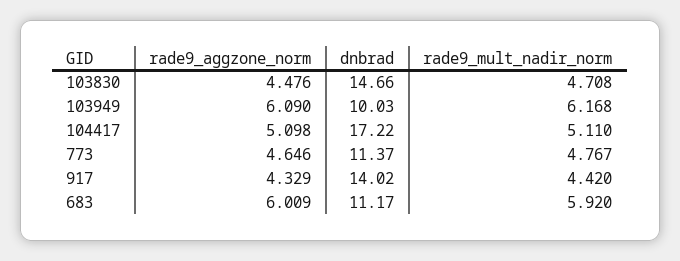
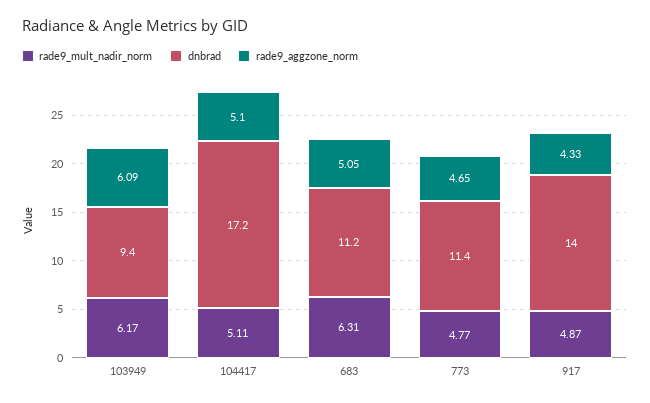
  {
    "rade9_aggzone_norm": {
-     "103830": 4.476,
      "103949": 6.09,
      "104417": 5.098,
      "773": 4.646,
      "917": 4.329,
-     "683": 6.009
+     "683": 5.05
    },
    "dnbrad": {
-     "103830": 14.66,
-     "103949": 10.03,
+     "103949": 9.4,
      "104417": 17.22,
      "773": 11.37,
      "917": 14.02,
      "683": 11.17
    },
    "rade9_mult_nadir_norm": {
-     "103830": 4.708,
      "103949": 6.168,
      "104417": 5.11,
      "773": 4.767,
-     "917": 4.42,
+     "917": 4.87,
-     "683": 5.92
+     "683": 6.31
    }
  }

